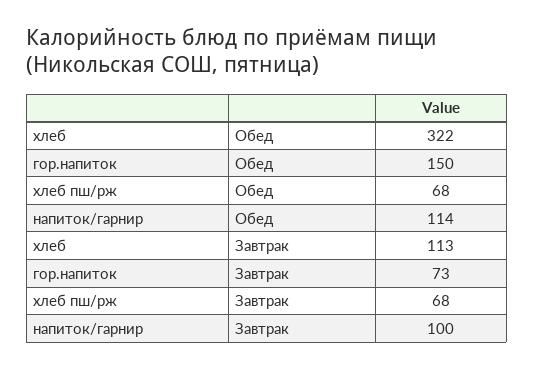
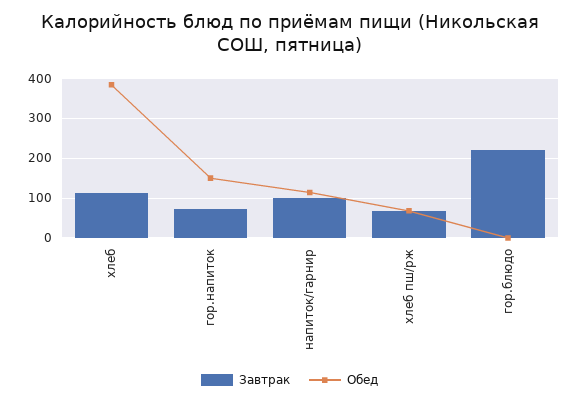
  {
    "Обед": {
-     "хлеб": 322,
+     "хлеб": 380,
      "гор.напиток": 150,
      "хлеб пш/рж": 68,
-     "напиток/гарнир": 114
+     "напиток/гарнир": 114,
+     "гор.блюдо": 0
    },
    "Завтрак": {
      "хлеб": 113,
      "гор.напиток": 73,
      "хлеб пш/рж": 68,
-     "напиток/гарнир": 100
+     "напиток/гарнир": 100,
+     "гор.блюдо": 220
    }
  }

